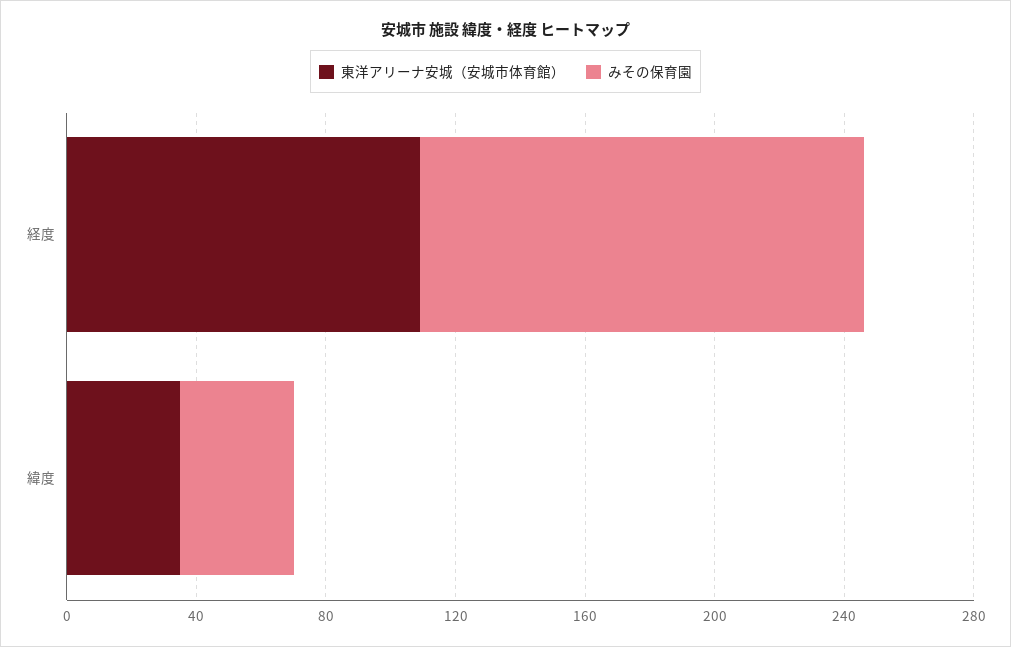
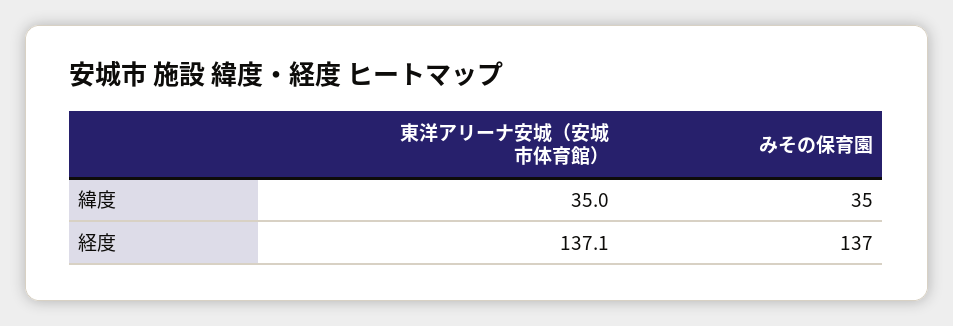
  {
    "東洋アリーナ安城（安城市体育館）": {
-     "経度": 110,
+     "経度": 137.1,
      "緯度": 35
    },
    "みその保育園": {
      "経度": 137,
      "緯度": 35
    }
  }

